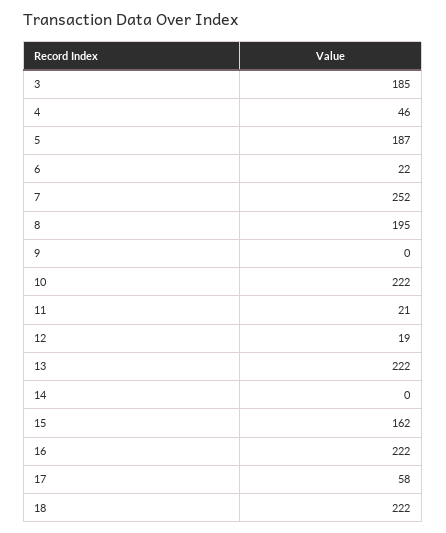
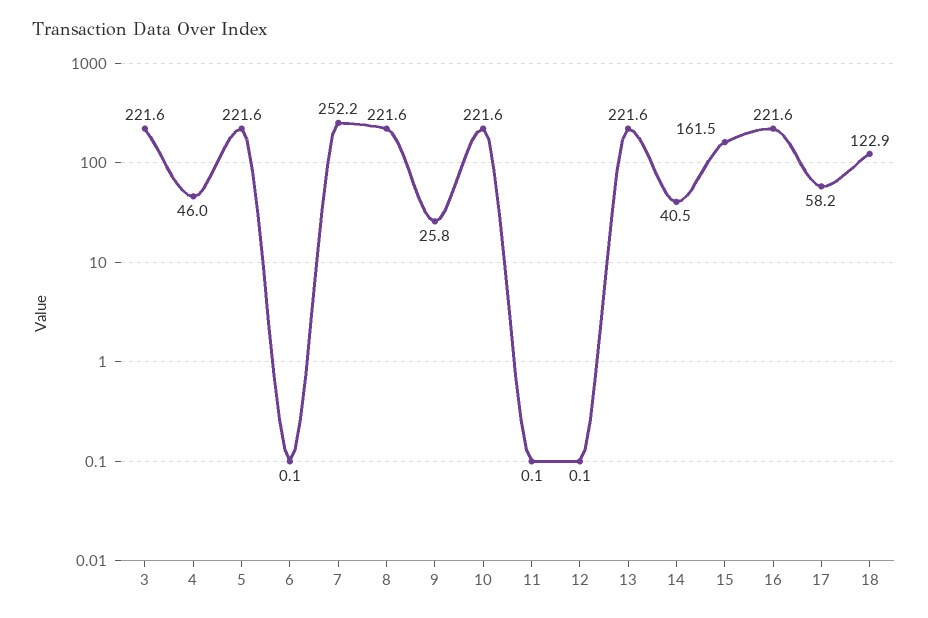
  {
-   "3": 185,
+   "3": 221.6,
    "4": 46,
-   "5": 187,
+   "5": 221.6,
-   "6": 22,
+   "6": 0.1,
    "7": 252.2,
-   "8": 195,
+   "8": 221.6,
-   "9": 0,
+   "9": 25.8,
    "10": 221.6,
-   "11": 21,
+   "11": 0.1,
-   "12": 19,
+   "12": 0.1,
    "13": 221.6,
-   "14": 0,
+   "14": 40.5,
    "15": 161.5,
    "16": 221.6,
    "17": 58.2,
-   "18": 222
+   "18": 122.9
  }

